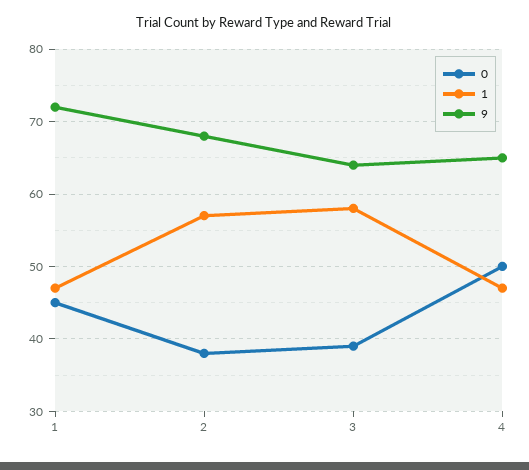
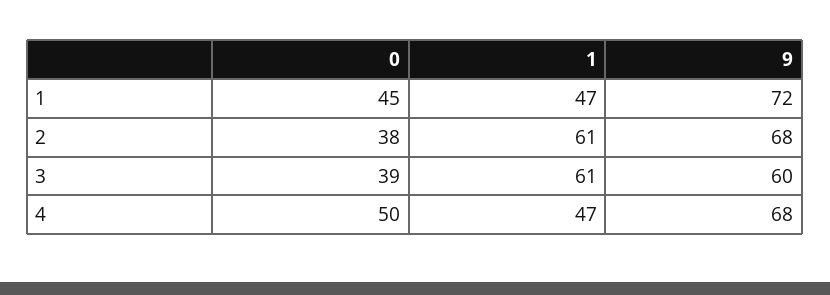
  {
    "0": {
      "1": 45,
      "2": 38,
      "3": 39,
      "4": 50
    },
    "1": {
      "1": 47,
-     "2": 57,
+     "2": 61,
-     "3": 58,
+     "3": 61,
      "4": 47
    },
    "9": {
      "1": 72,
      "2": 68,
-     "3": 64,
+     "3": 60,
-     "4": 65
+     "4": 68
    }
  }

